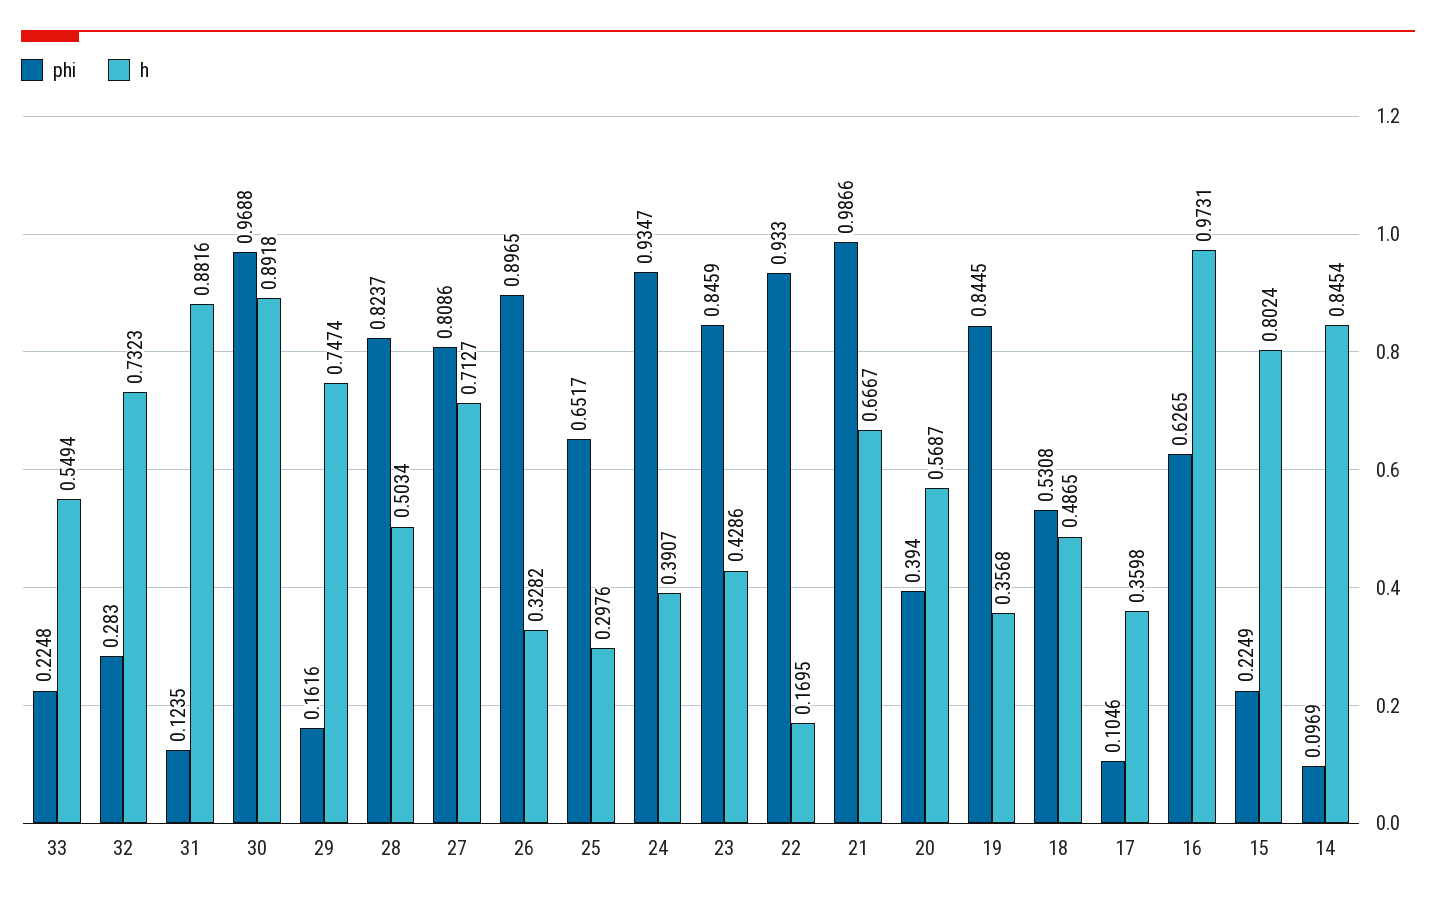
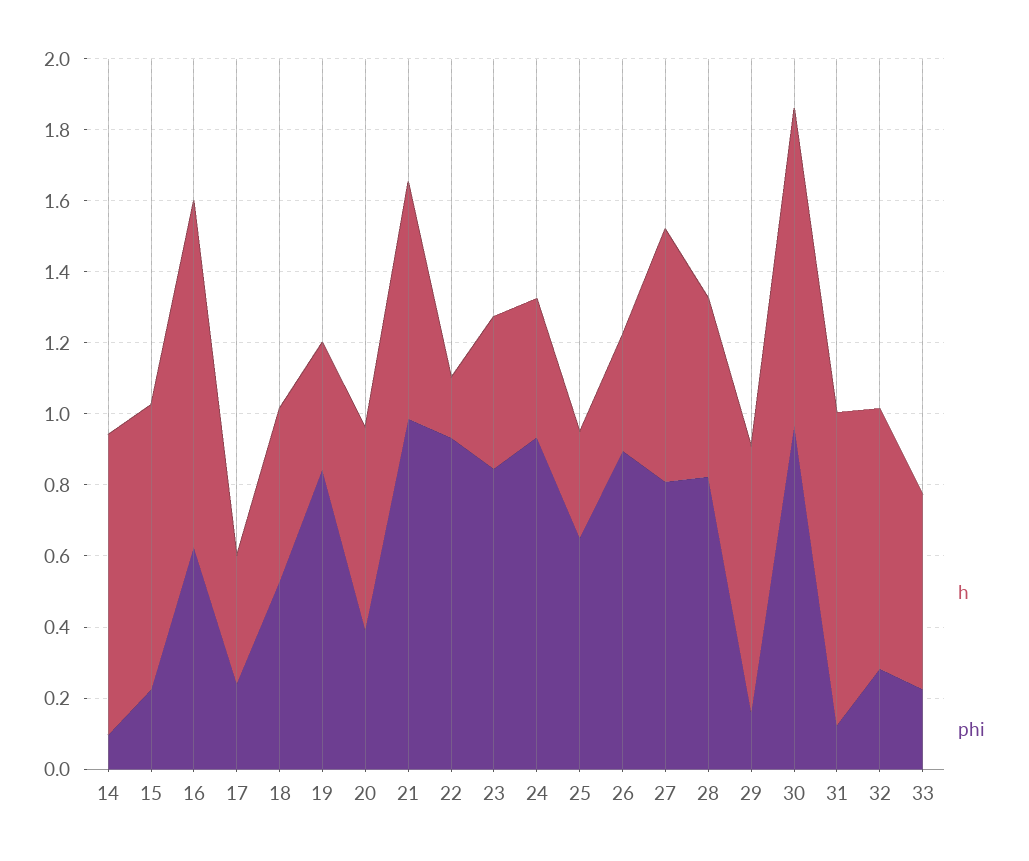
  {
    "phi": {
      "33": 0.2248,
      "32": 0.283,
      "31": 0.1235,
      "30": 0.9688,
      "29": 0.1616,
      "28": 0.8237,
      "27": 0.8086,
      "26": 0.8965,
      "25": 0.6517,
      "24": 0.9347,
      "23": 0.8459,
      "22": 0.933,
      "21": 0.9866,
      "20": 0.394,
      "19": 0.8445,
      "18": 0.5308,
-     "17": 0.1046,
+     "17": 0.25,
      "16": 0.6265,
      "15": 0.2249,
      "14": 0.0969
    },
    "h": {
      "33": 0.5494,
      "32": 0.7323,
      "31": 0.8816,
      "30": 0.8918,
      "29": 0.7474,
      "28": 0.5034,
      "27": 0.7127,
      "26": 0.3282,
      "25": 0.2976,
      "24": 0.3907,
      "23": 0.4286,
      "22": 0.1695,
      "21": 0.6667,
      "20": 0.5687,
      "19": 0.3568,
      "18": 0.4865,
      "17": 0.3598,
      "16": 0.9731,
      "15": 0.8024,
      "14": 0.8454
    }
  }

